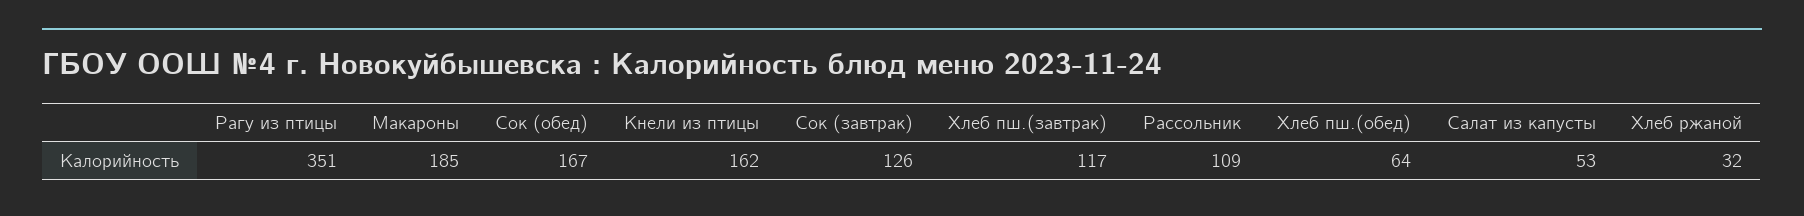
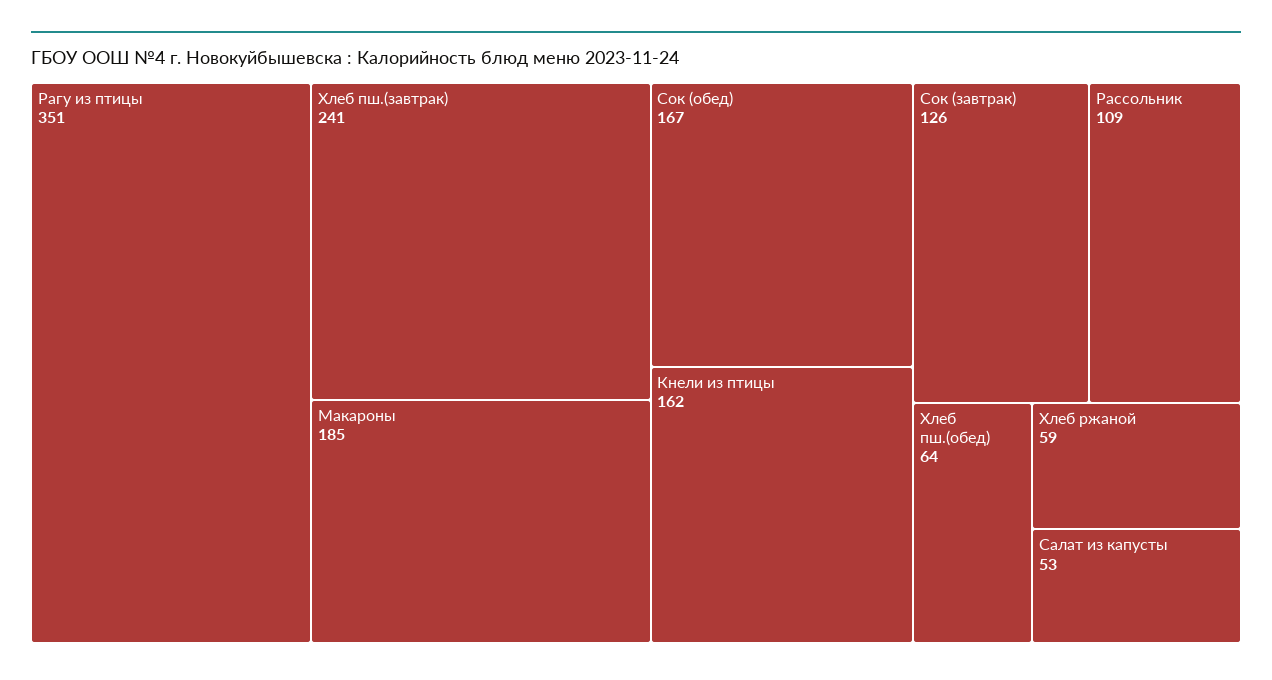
  {
    "Рагу из птицы": 351,
    "Макароны": 185,
    "Сок (обед)": 167,
    "Кнели из птицы": 162,
    "Сок (завтрак)": 126,
-   "Хлеб пш.(завтрак)": 117,
+   "Хлеб пш.(завтрак)": 241,
    "Рассольник": 109,
    "Хлеб пш.(обед)": 64,
    "Салат из капусты": 53,
-   "Хлеб ржаной": 32
+   "Хлеб ржаной": 59
  }

